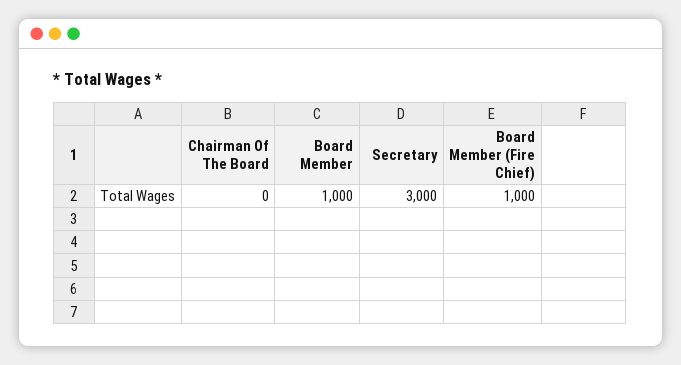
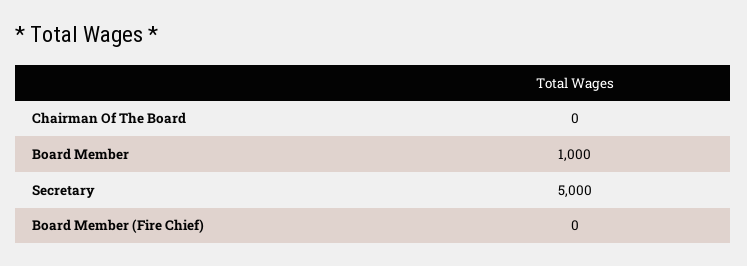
  {
    "Chairman Of The Board": 0,
    "Board Member": 1000,
-   "Secretary": 3000,
+   "Secretary": 5000,
-   "Board Member (Fire Chief)": 1000
+   "Board Member (Fire Chief)": 0
  }

